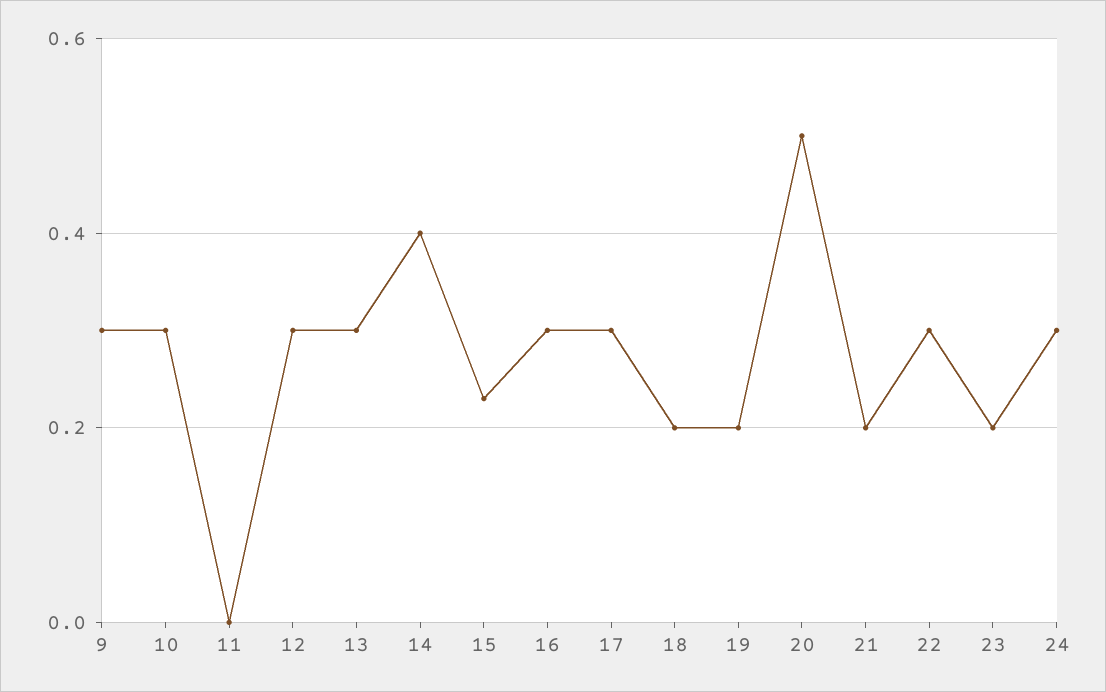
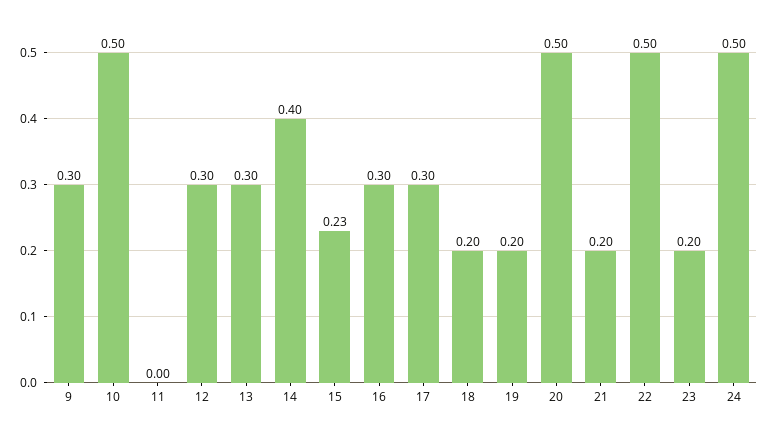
  {
    "9": 0.3,
-   "10": 0.3,
+   "10": 0.5,
    "11": 0,
    "12": 0.3,
    "13": 0.3,
    "14": 0.4,
    "15": 0.23,
    "16": 0.3,
    "17": 0.3,
    "18": 0.2,
    "19": 0.2,
    "20": 0.5,
    "21": 0.2,
-   "22": 0.3,
+   "22": 0.5,
    "23": 0.2,
-   "24": 0.3
+   "24": 0.5
  }

